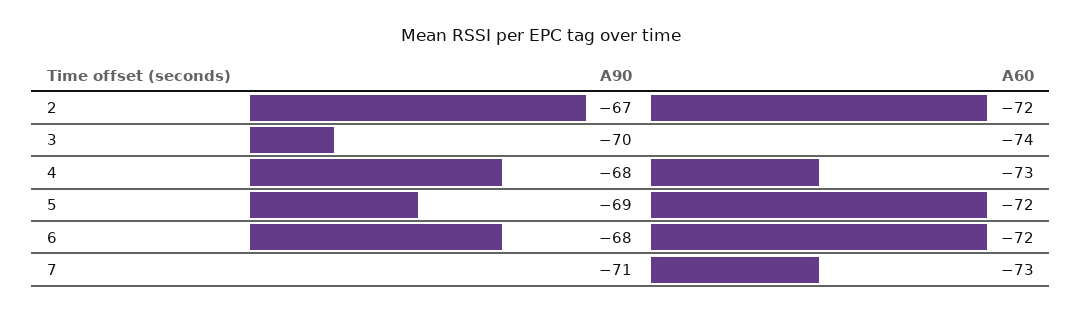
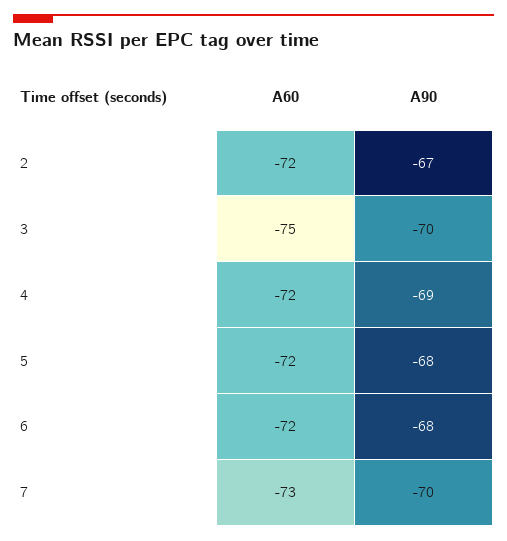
  {
    "A90": {
      "2": -67,
      "3": -70,
-     "4": -68,
+     "4": -69,
-     "5": -69,
+     "5": -68,
      "6": -68,
-     "7": -71
+     "7": -70
    },
    "A60": {
      "2": -72,
-     "3": -74,
+     "3": -75,
-     "4": -73,
+     "4": -72,
      "5": -72,
      "6": -72,
      "7": -73
    }
  }

